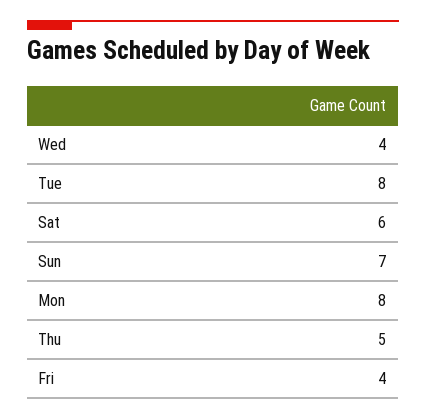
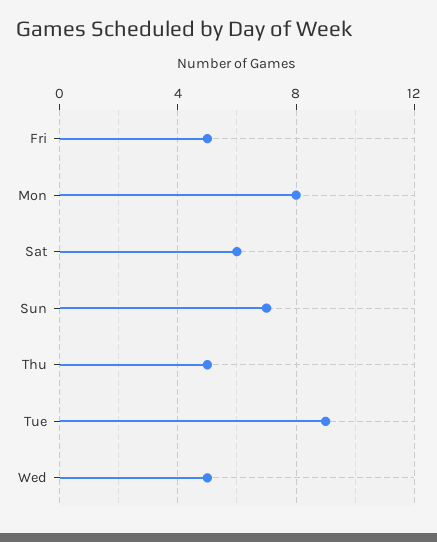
  {
-   "Wed": 4,
+   "Wed": 5,
-   "Tue": 8,
+   "Tue": 9,
    "Sat": 6,
    "Sun": 7,
    "Mon": 8,
    "Thu": 5,
-   "Fri": 4
+   "Fri": 5
  }

